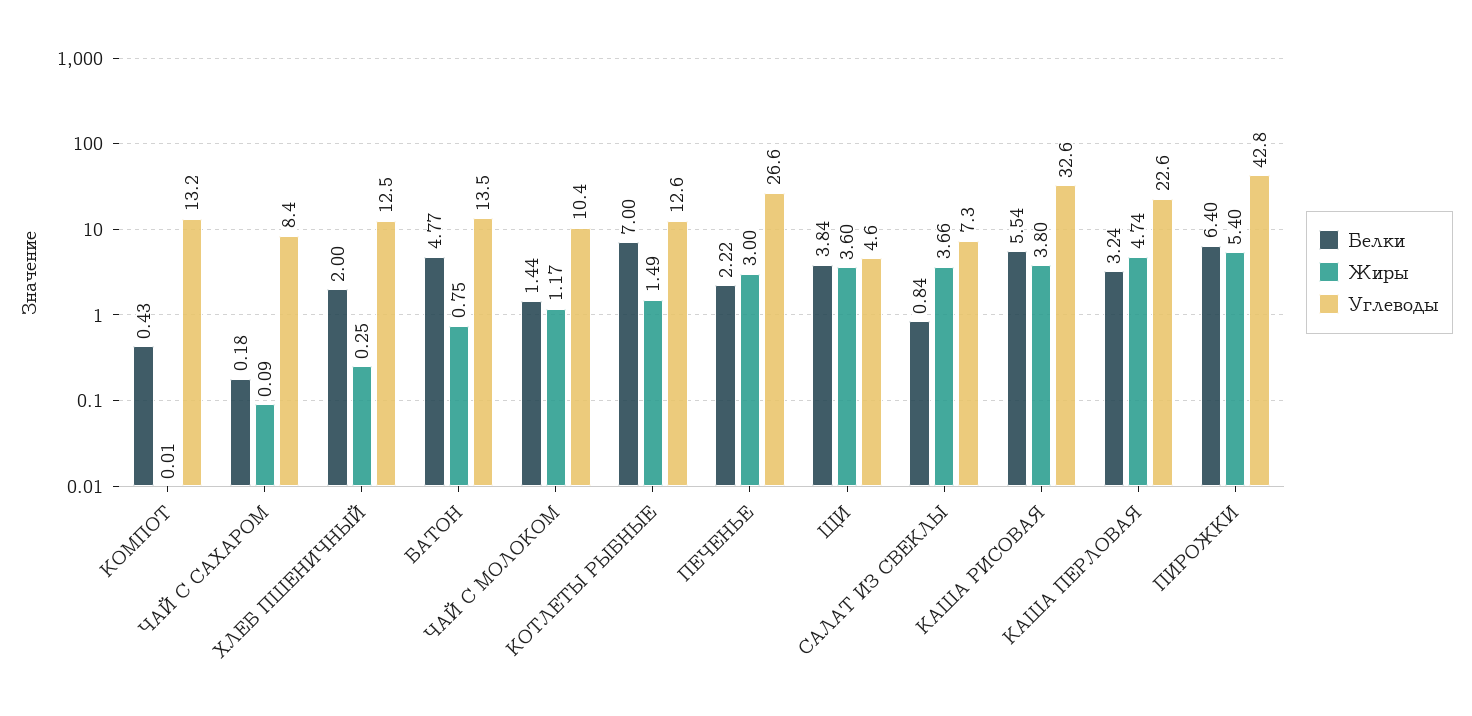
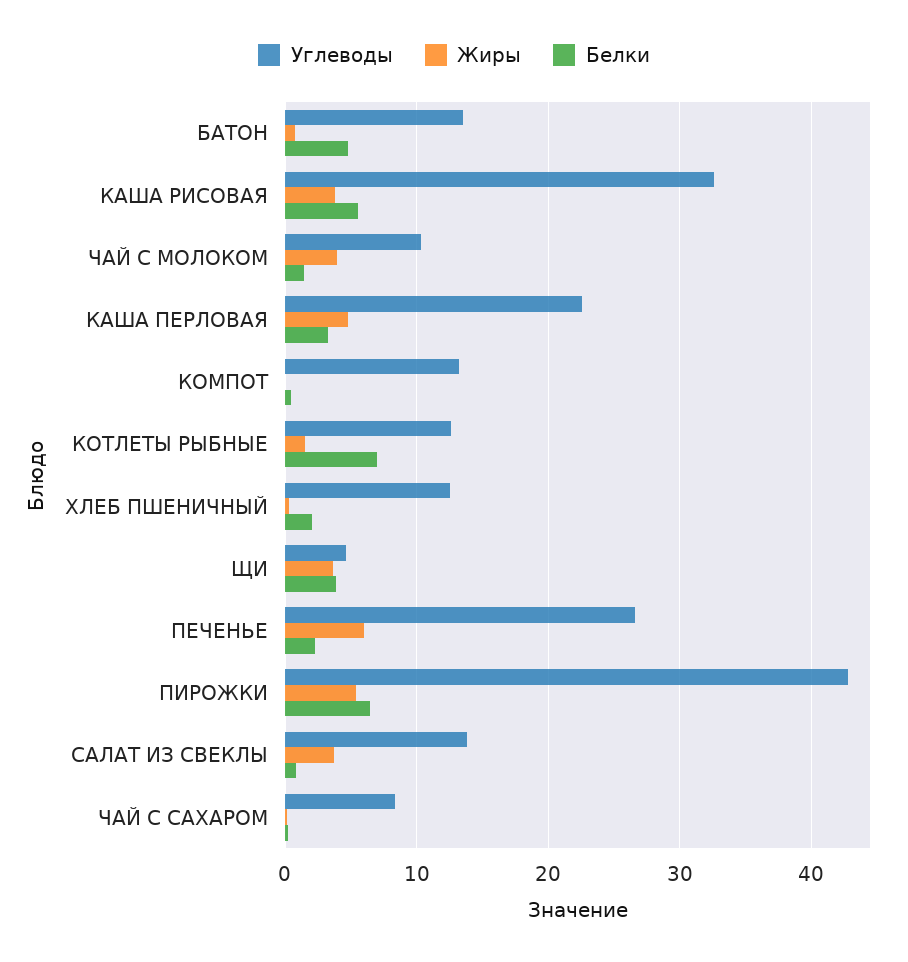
  {
    "Белки": {
      "КОМПОТ": 0.43,
      "ЧАЙ С САХАРОМ": 0.18,
      "ХЛЕБ ПШЕНИЧНЫЙ": 2,
      "БАТОН": 4.77,
      "ЧАЙ С МОЛОКОМ": 1.44,
      "КОТЛЕТЫ РЫБНЫЕ": 7,
      "ПЕЧЕНЬЕ": 2.22,
      "ЩИ": 3.84,
      "САЛАТ ИЗ СВЕКЛЫ": 0.84,
      "КАША РИСОВАЯ": 5.54,
      "КАША ПЕРЛОВАЯ": 3.24,
      "ПИРОЖКИ": 6.4
    },
    "Жиры": {
      "КОМПОТ": 0.01,
      "ЧАЙ С САХАРОМ": 0.09,
      "ХЛЕБ ПШЕНИЧНЫЙ": 0.25,
      "БАТОН": 0.75,
-     "ЧАЙ С МОЛОКОМ": 1.17,
+     "ЧАЙ С МОЛОКОМ": 4,
      "КОТЛЕТЫ РЫБНЫЕ": 1.49,
-     "ПЕЧЕНЬЕ": 3,
+     "ПЕЧЕНЬЕ": 6,
      "ЩИ": 3.6,
      "САЛАТ ИЗ СВЕКЛЫ": 3.66,
      "КАША РИСОВАЯ": 3.8,
      "КАША ПЕРЛОВАЯ": 4.74,
      "ПИРОЖКИ": 5.4
    },
    "Углеводы": {
      "КОМПОТ": 13.2,
      "ЧАЙ С САХАРОМ": 8.4,
      "ХЛЕБ ПШЕНИЧНЫЙ": 12.5,
      "БАТОН": 13.5,
      "ЧАЙ С МОЛОКОМ": 10.4,
      "КОТЛЕТЫ РЫБНЫЕ": 12.6,
      "ПЕЧЕНЬЕ": 26.6,
      "ЩИ": 4.6,
-     "САЛАТ ИЗ СВЕКЛЫ": 7.3,
+     "САЛАТ ИЗ СВЕКЛЫ": 14,
      "КАША РИСОВАЯ": 32.6,
      "КАША ПЕРЛОВАЯ": 22.6,
      "ПИРОЖКИ": 42.8
    }
  }

